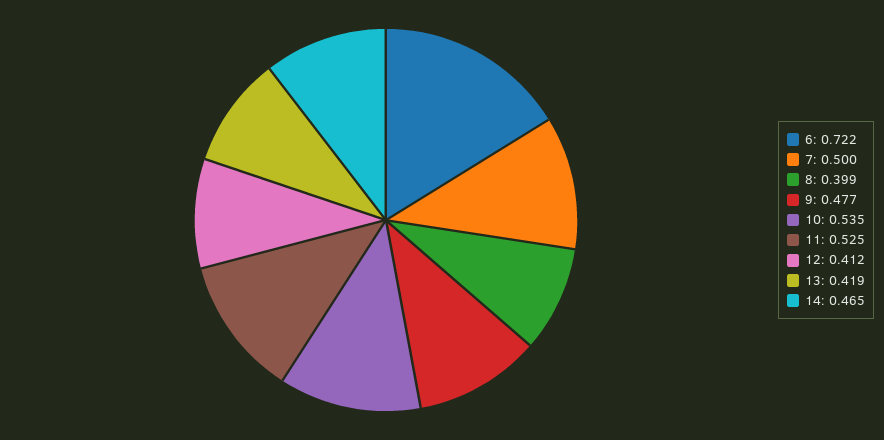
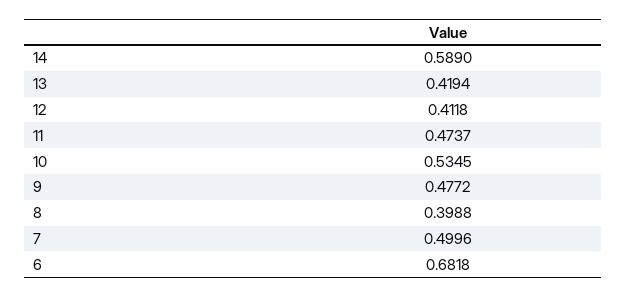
  {
-   "6": 0.722,
+   "6": 0.6818,
    "7": 0.4996,
    "8": 0.3988,
    "9": 0.4772,
    "10": 0.5345,
-   "11": 0.525,
+   "11": 0.4737,
    "12": 0.4118,
    "13": 0.4194,
-   "14": 0.465
+   "14": 0.589
  }

